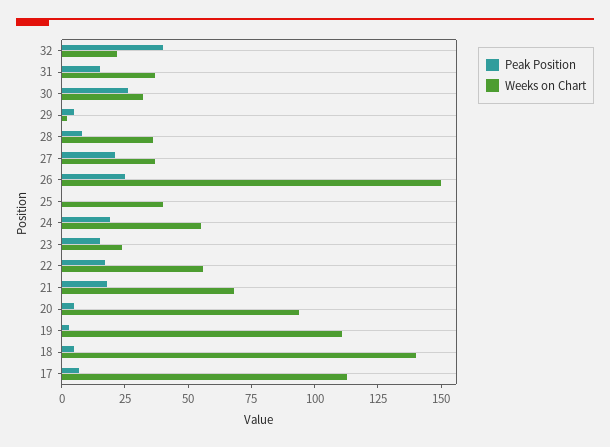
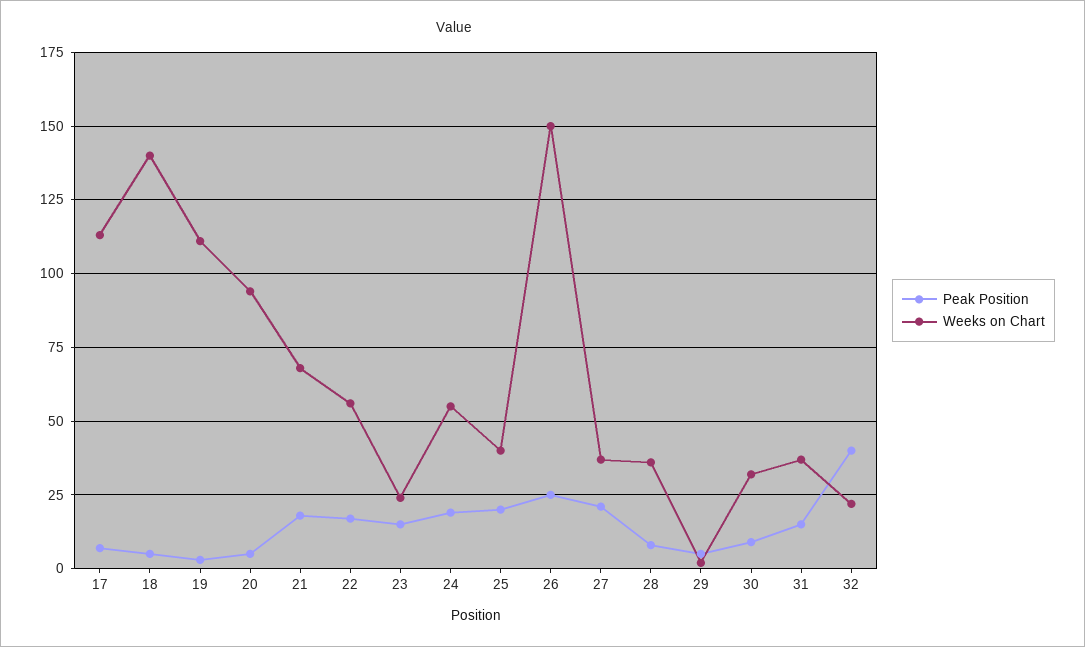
  {
    "Peak Position": {
      "32": 40,
      "31": 15,
-     "30": 25,
+     "30": 10,
      "29": 5,
      "28": 10,
      "27": 20,
      "26": 25,
-     "25": 0,
+     "25": 20,
      "24": 20,
      "23": 15,
      "22": 15,
      "21": 20,
      "20": 5,
      "19": 5,
      "18": 5,
      "17": 5
    },
    "Weeks on Chart": {
      "32": 20,
      "31": 35,
      "30": 30,
      "29": 0,
      "28": 35,
      "27": 35,
      "26": 150,
      "25": 40,
      "24": 55,
      "23": 25,
      "22": 55,
      "21": 70,
      "20": 95,
      "19": 110,
      "18": 140,
      "17": 115
    }
  }

